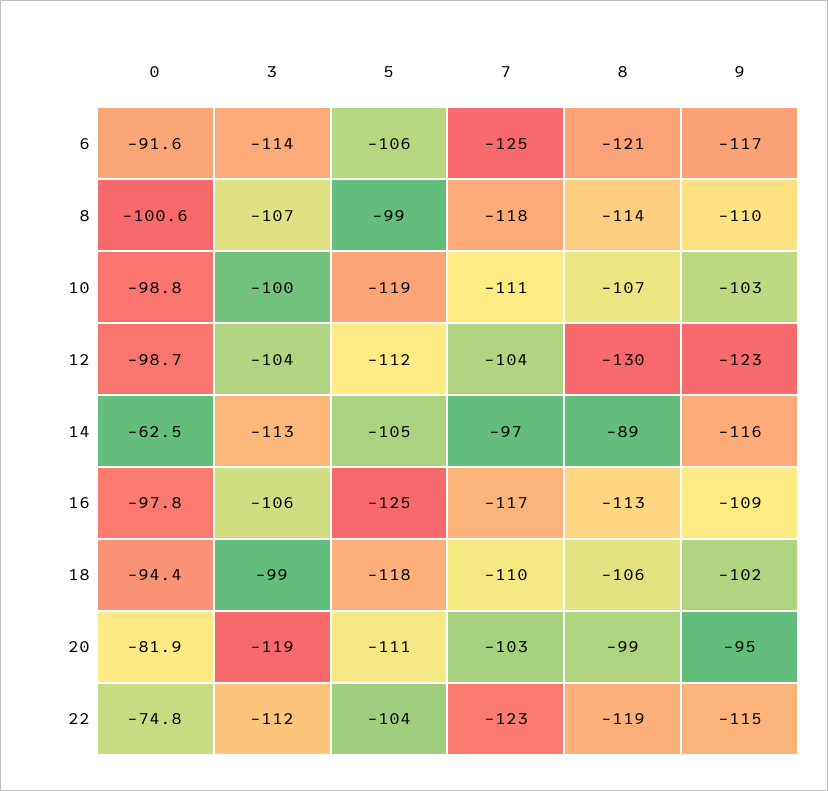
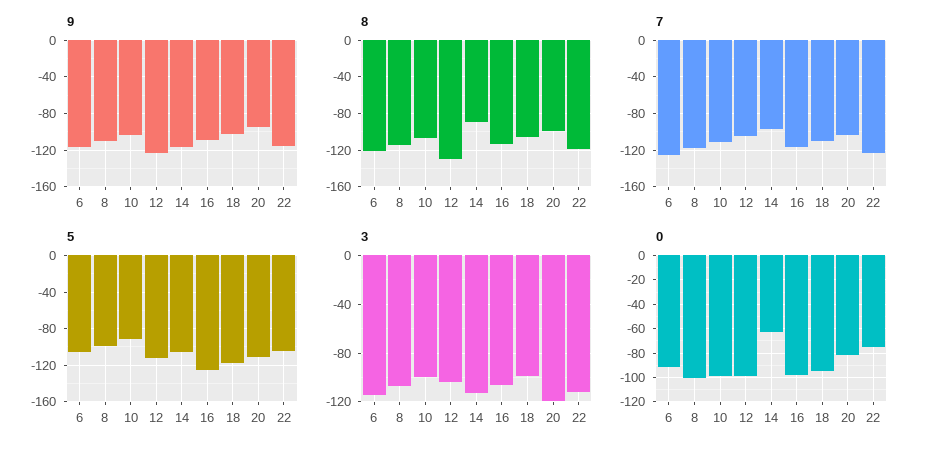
  {
    "0": {
      "6": -91.6,
      "8": -100.6,
      "10": -98.8,
      "12": -98.7,
      "14": -62.5,
      "16": -97.8,
      "18": -94.4,
      "20": -81.9,
      "22": -74.8
    },
    "3": {
      "6": -114,
      "8": -107,
      "10": -100,
      "12": -104,
      "14": -113,
      "16": -106,
      "18": -99,
      "20": -119,
      "22": -112
    },
    "5": {
      "6": -106,
      "8": -99,
-     "10": -119,
+     "10": -90,
      "12": -112,
      "14": -105,
      "16": -125,
      "18": -118,
      "20": -111,
      "22": -104
    },
    "7": {
      "6": -125,
      "8": -118,
      "10": -111,
      "12": -104,
      "14": -97,
      "16": -117,
      "18": -110,
      "20": -103,
      "22": -123
    },
    "8": {
      "6": -121,
      "8": -114,
      "10": -107,
      "12": -130,
      "14": -89,
      "16": -113,
      "18": -106,
      "20": -99,
      "22": -119
    },
    "9": {
      "6": -117,
      "8": -110,
      "10": -103,
      "12": -123,
      "14": -116,
      "16": -109,
      "18": -102,
      "20": -95,
      "22": -115
    }
  }

